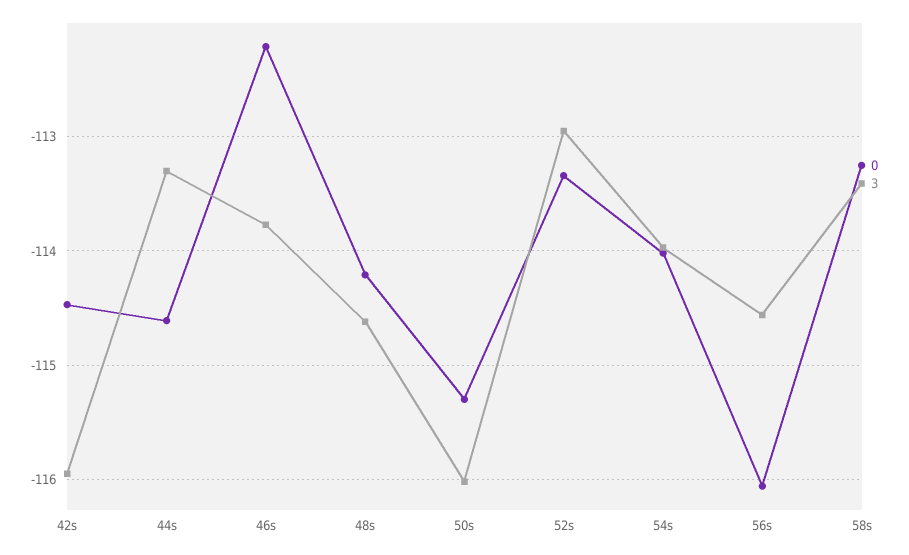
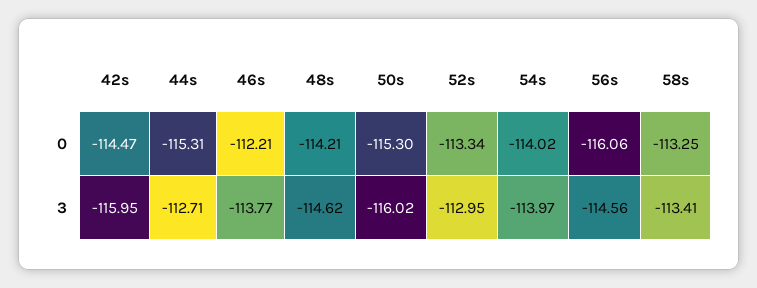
  {
    "0": {
      "42s": -114.47,
-     "44s": -114.6,
+     "44s": -115.31,
      "46s": -112.21,
      "48s": -114.21,
      "50s": -115.3,
      "52s": -113.34,
      "54s": -114.02,
      "56s": -116.06,
      "58s": -113.25
    },
    "3": {
      "42s": -115.95,
-     "44s": -113.3,
+     "44s": -112.71,
      "46s": -113.77,
      "48s": -114.62,
      "50s": -116.02,
      "52s": -112.95,
      "54s": -113.97,
      "56s": -114.56,
      "58s": -113.41
    }
  }

